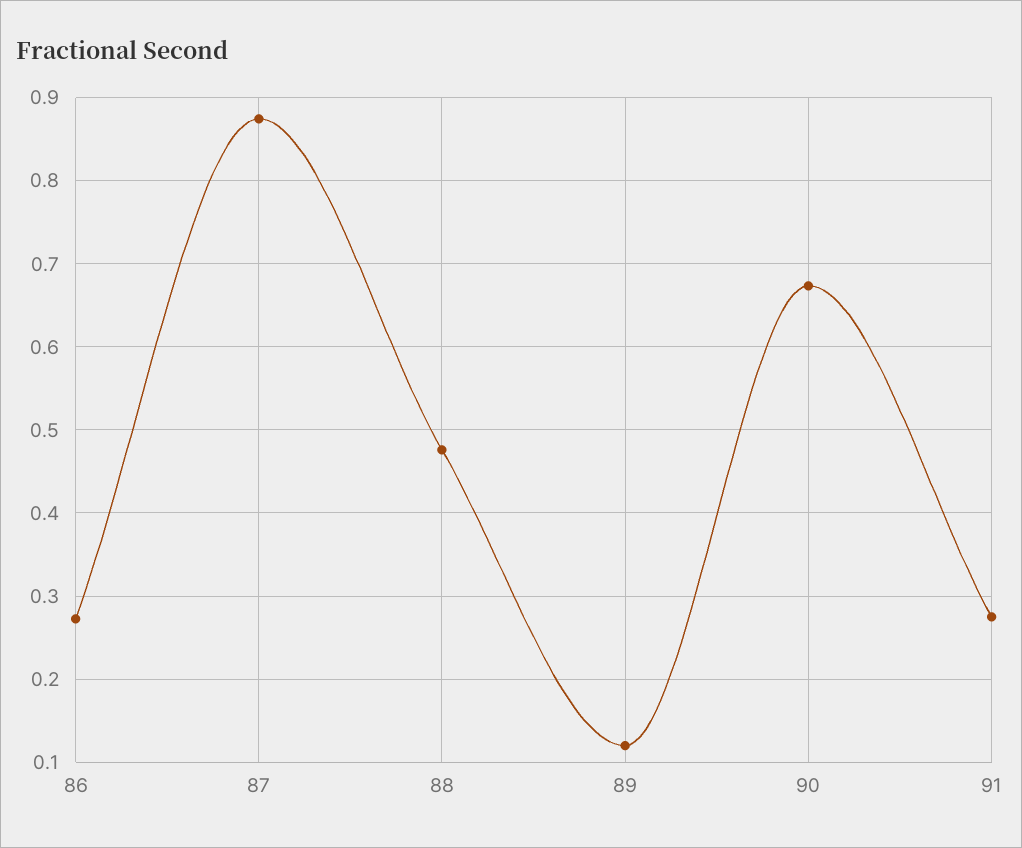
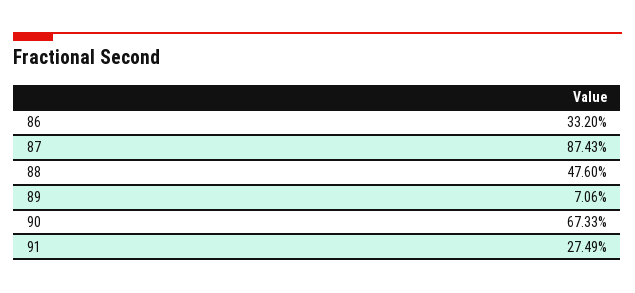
  {
-   "86": 0.27,
+   "86": 0.332,
    "87": 0.8743,
    "88": 0.476,
-   "89": 0.12,
+   "89": 0.0706,
    "90": 0.6733,
    "91": 0.2749
  }

